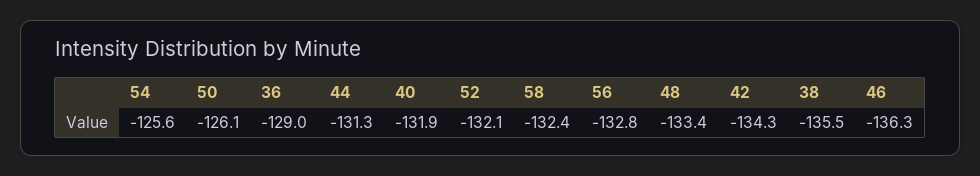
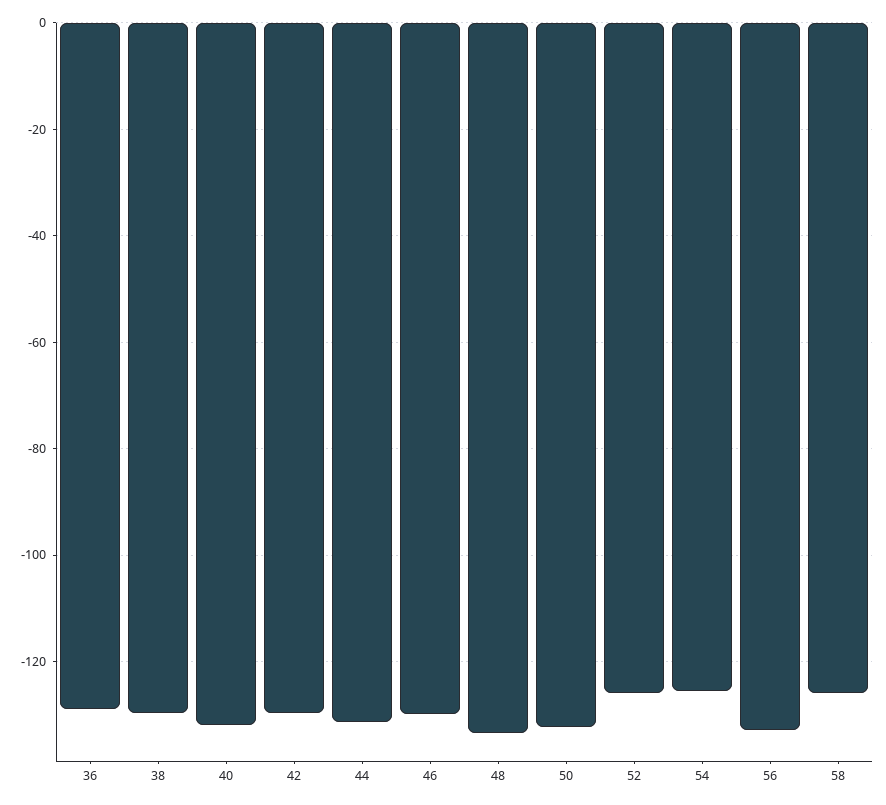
  {
    "54": -125.6,
-   "50": -126.1,
+   "50": -132,
    "36": -129,
    "44": -131.3,
    "40": -131.9,
-   "52": -132.1,
+   "52": -126,
-   "58": -132.4,
+   "58": -126,
    "56": -132.8,
    "48": -133.4,
-   "42": -134.3,
+   "42": -130,
-   "38": -135.5,
+   "38": -130,
-   "46": -136.3
+   "46": -130
  }

